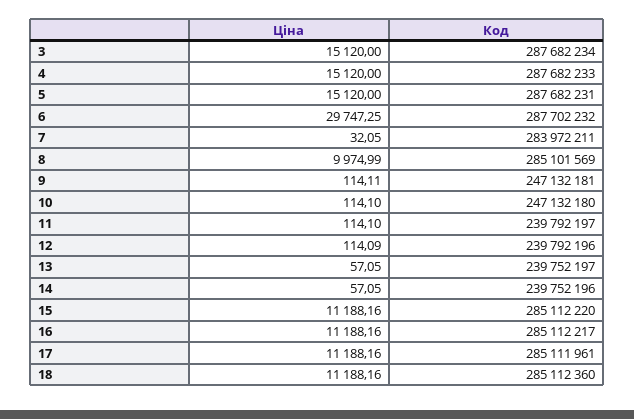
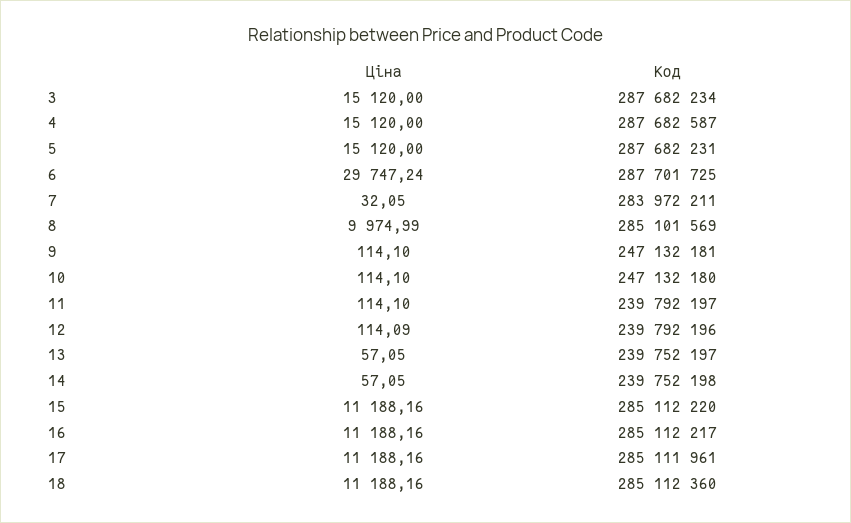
  {
    "Ціна": {
      "3": 15120,
      "4": 15120,
      "5": 15120,
-     "6": 29747.25,
+     "6": 29747.24,
      "7": 32.05,
      "8": 9974.99,
-     "9": 114.11,
+     "9": 114.1,
      "10": 114.1,
      "11": 114.1,
      "12": 114.09,
      "13": 57.05,
      "14": 57.05,
      "15": 11188.16,
      "16": 11188.16,
      "17": 11188.16,
      "18": 11188.16
    },
    "Код": {
      "3": 287682234,
-     "4": 287682233,
+     "4": 287682587,
      "5": 287682231,
-     "6": 287702232,
+     "6": 287701725,
      "7": 283972211,
      "8": 285101569,
      "9": 247132181,
      "10": 247132180,
      "11": 239792197,
      "12": 239792196,
      "13": 239752197,
-     "14": 239752196,
+     "14": 239752198,
      "15": 285112220,
      "16": 285112217,
      "17": 285111961,
      "18": 285112360
    }
  }

